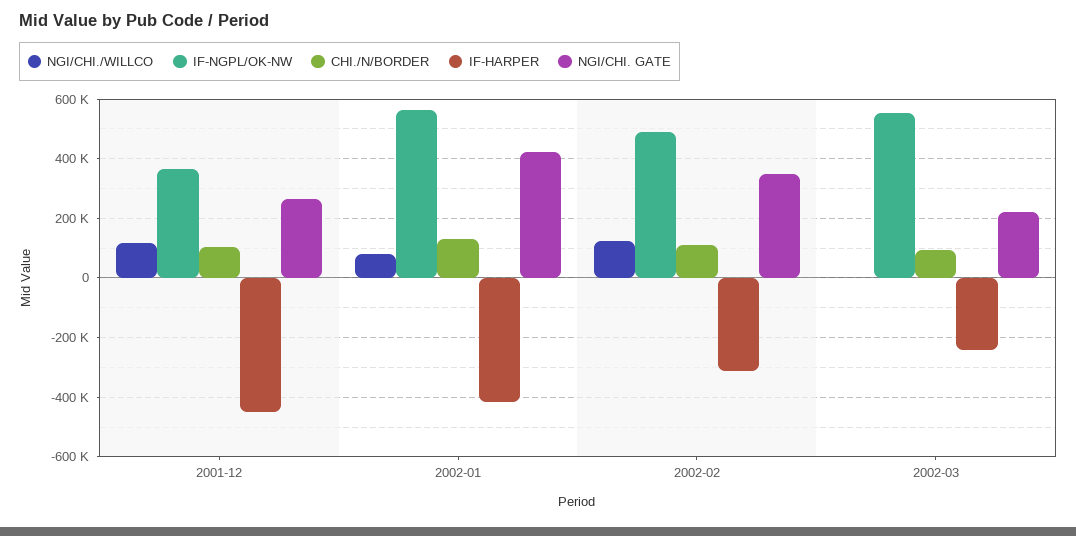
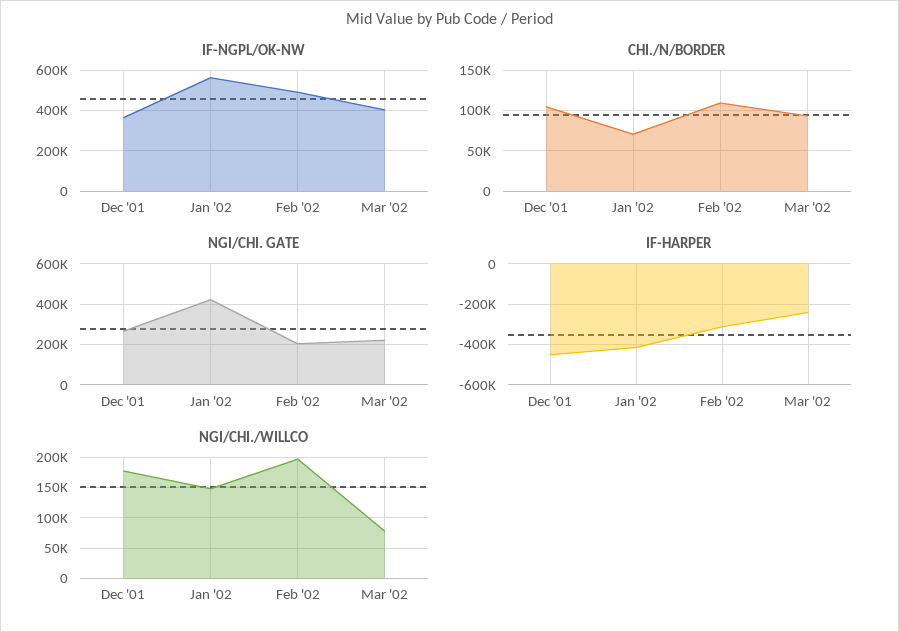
  {
    "NGI/CHI./WILLCO": {
-     "2001-12": 125000,
+     "2001-12": 180000,
-     "2002-01": 75000,
+     "2002-01": 150000,
-     "2002-02": 125000,
+     "2002-02": 200000,
-     "2002-03": 0
+     "2002-03": 80000
    },
    "IF-NGPL/OK-NW": {
      "2001-12": 375000,
      "2002-01": 575000,
      "2002-02": 500000,
-     "2002-03": 550000
+     "2002-03": 400000
    },
    "CHI./N/BORDER": {
      "2001-12": 100000,
-     "2002-01": 125000,
+     "2002-01": 70000,
      "2002-02": 110000,
      "2002-03": 90000
    },
    "IF-HARPER": {
      "2001-12": -450000,
      "2002-01": -425000,
      "2002-02": -300000,
      "2002-03": -250000
    },
    "NGI/CHI. GATE": {
      "2001-12": 275000,
      "2002-01": 425000,
-     "2002-02": 350000,
+     "2002-02": 200000,
      "2002-03": 225000
    }
  }

